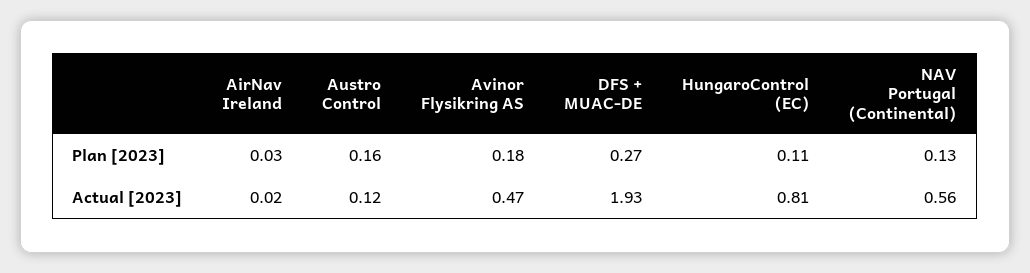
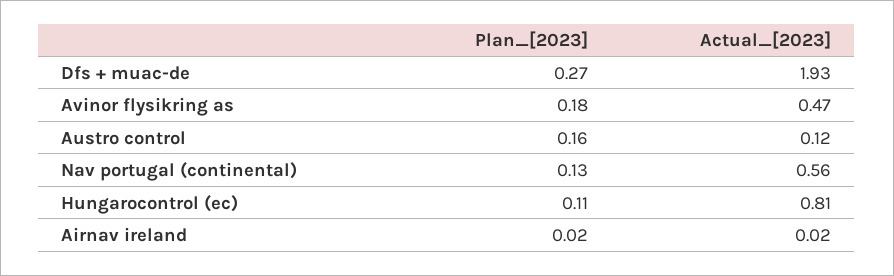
  {
    "AirNav Ireland": {
-     "Plan [2023]": 0.03,
+     "Plan [2023]": 0.02,
      "Actual [2023]": 0.02
    },
    "Austro Control": {
      "Plan [2023]": 0.16,
      "Actual [2023]": 0.12
    },
    "Avinor Flysikring AS": {
      "Plan [2023]": 0.18,
      "Actual [2023]": 0.47
    },
    "DFS + MUAC-DE": {
      "Plan [2023]": 0.27,
      "Actual [2023]": 1.93
    },
    "HungaroControl (EC)": {
      "Plan [2023]": 0.11,
      "Actual [2023]": 0.81
    },
    "NAV Portugal (Continental)": {
      "Plan [2023]": 0.13,
      "Actual [2023]": 0.56
    }
  }

